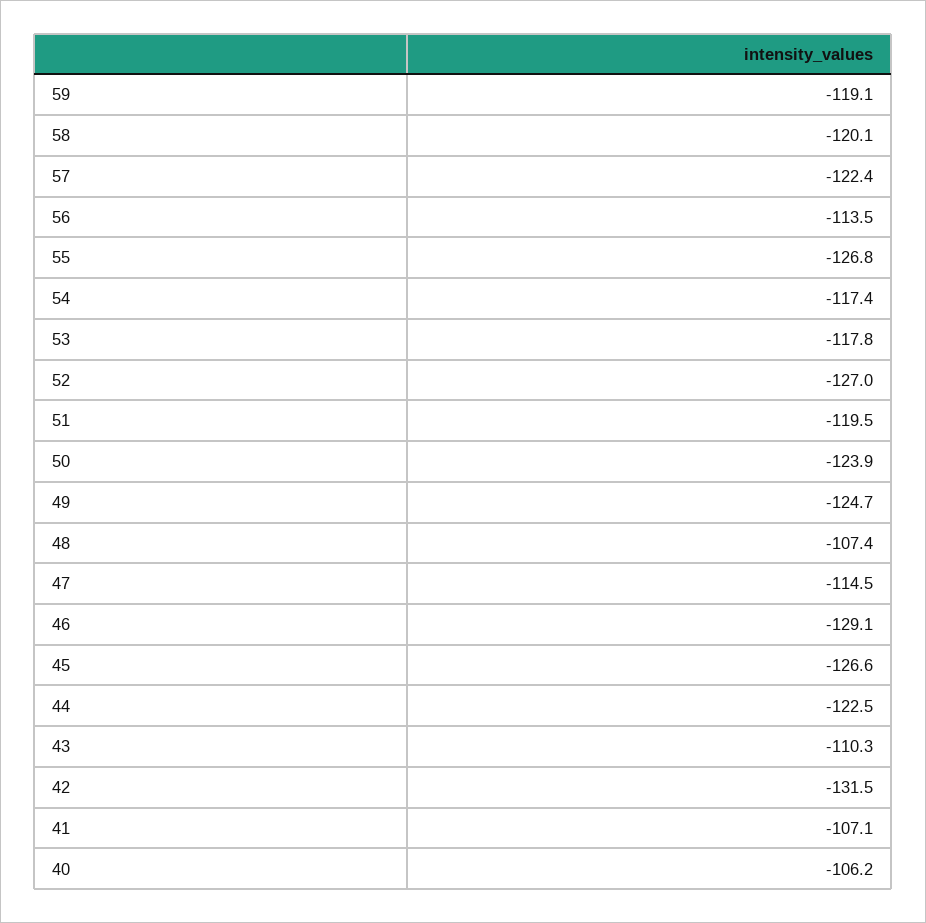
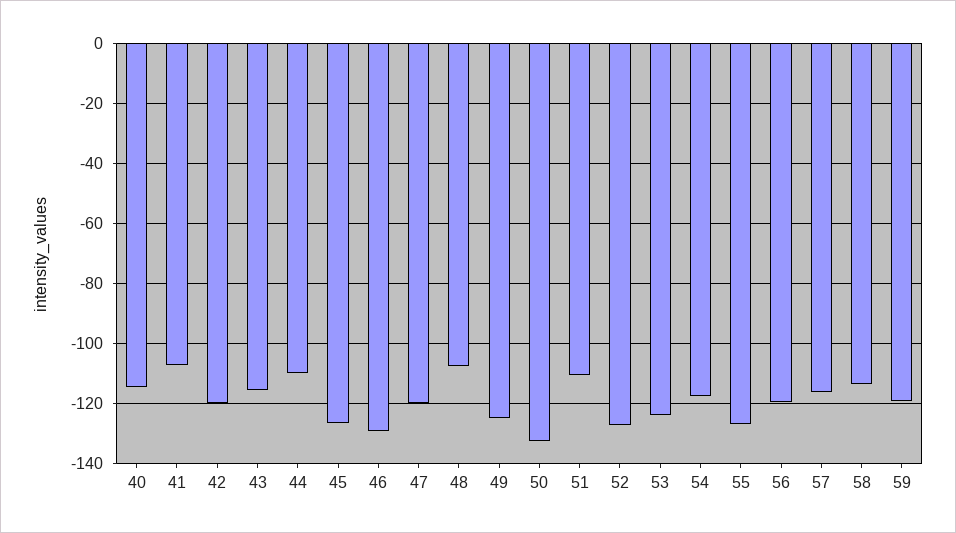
  {
    "59": -119.1,
-   "58": -120.1,
+   "58": -114,
-   "57": -122.4,
+   "57": -116,
-   "56": -113.5,
+   "56": -120,
    "55": -126.8,
    "54": -117.4,
-   "53": -117.8,
+   "53": -124,
    "52": -127,
-   "51": -119.5,
+   "51": -110,
-   "50": -123.9,
+   "50": -132,
    "49": -124.7,
    "48": -107.4,
-   "47": -114.5,
+   "47": -120,
    "46": -129.1,
    "45": -126.6,
-   "44": -122.5,
+   "44": -110,
-   "43": -110.3,
+   "43": -116,
-   "42": -131.5,
+   "42": -120,
    "41": -107.1,
-   "40": -106.2
+   "40": -114
  }

